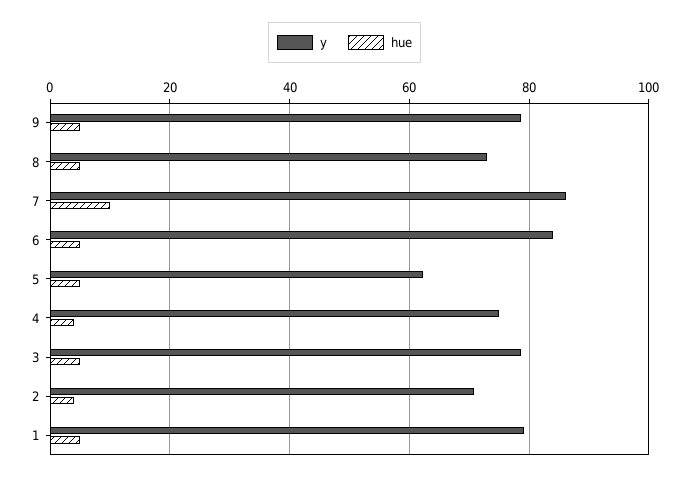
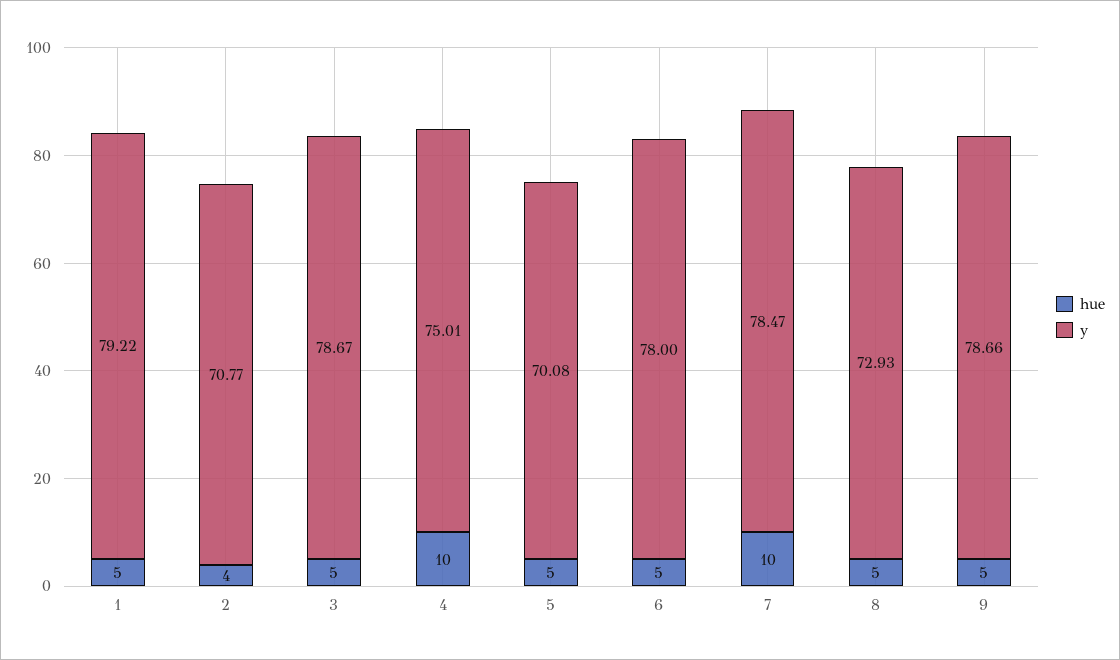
  {
    "y": {
      "9": 78.66,
      "8": 72.93,
-     "7": 86,
+     "7": 78.47,
-     "6": 84,
+     "6": 78,
-     "5": 62,
+     "5": 70.08,
      "4": 75.01,
      "3": 78.67,
      "2": 70.77,
      "1": 79.22
    },
    "hue": {
      "9": 5,
      "8": 5,
      "7": 10,
      "6": 5,
      "5": 5,
-     "4": 4,
+     "4": 10,
      "3": 5,
      "2": 4,
      "1": 5
    }
  }

